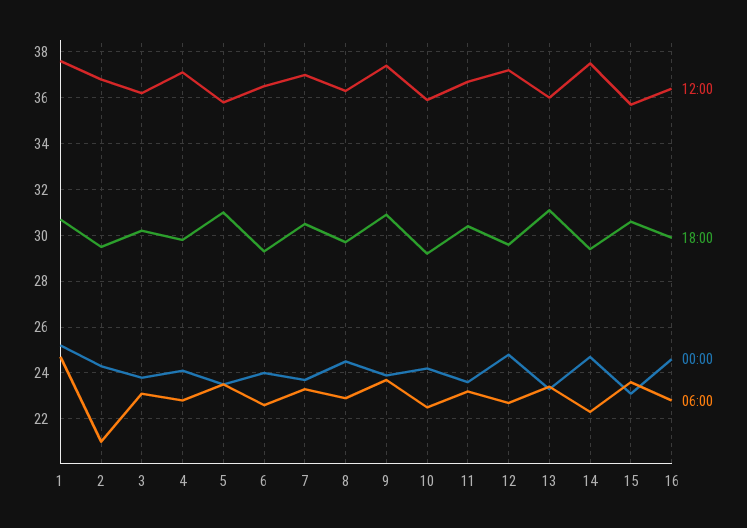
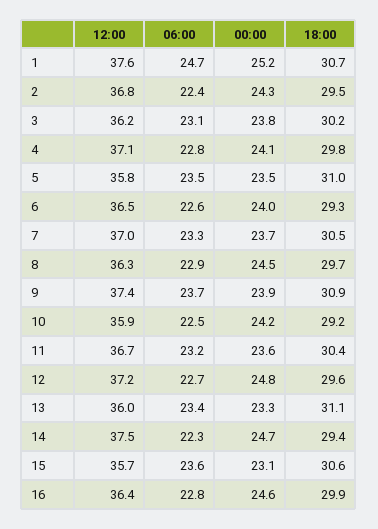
  {
    "12:00": {
      "1": 37.6,
      "2": 36.8,
      "3": 36.2,
      "4": 37.1,
      "5": 35.8,
      "6": 36.5,
      "7": 37,
      "8": 36.3,
      "9": 37.4,
      "10": 35.9,
      "11": 36.7,
      "12": 37.2,
      "13": 36,
      "14": 37.5,
      "15": 35.7,
      "16": 36.4
    },
    "18:00": {
      "1": 30.7,
      "2": 29.5,
      "3": 30.2,
      "4": 29.8,
      "5": 31,
      "6": 29.3,
      "7": 30.5,
      "8": 29.7,
      "9": 30.9,
      "10": 29.2,
      "11": 30.4,
      "12": 29.6,
      "13": 31.1,
      "14": 29.4,
      "15": 30.6,
      "16": 29.9
    },
    "00:00": {
      "1": 25.2,
      "2": 24.3,
      "3": 23.8,
      "4": 24.1,
      "5": 23.5,
      "6": 24,
      "7": 23.7,
      "8": 24.5,
      "9": 23.9,
      "10": 24.2,
      "11": 23.6,
      "12": 24.8,
      "13": 23.3,
      "14": 24.7,
      "15": 23.1,
      "16": 24.6
    },
    "06:00": {
      "1": 24.7,
-     "2": 21,
+     "2": 22.4,
      "3": 23.1,
      "4": 22.8,
      "5": 23.5,
      "6": 22.6,
      "7": 23.3,
      "8": 22.9,
      "9": 23.7,
      "10": 22.5,
      "11": 23.2,
      "12": 22.7,
      "13": 23.4,
      "14": 22.3,
      "15": 23.6,
      "16": 22.8
    }
  }

